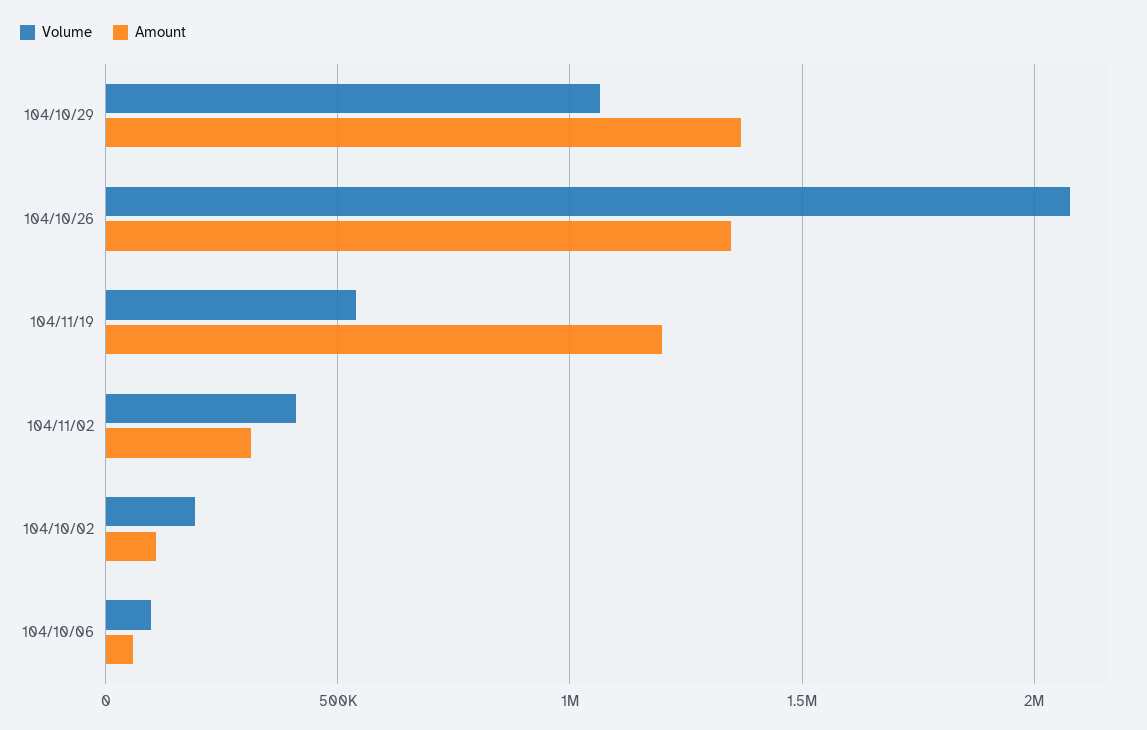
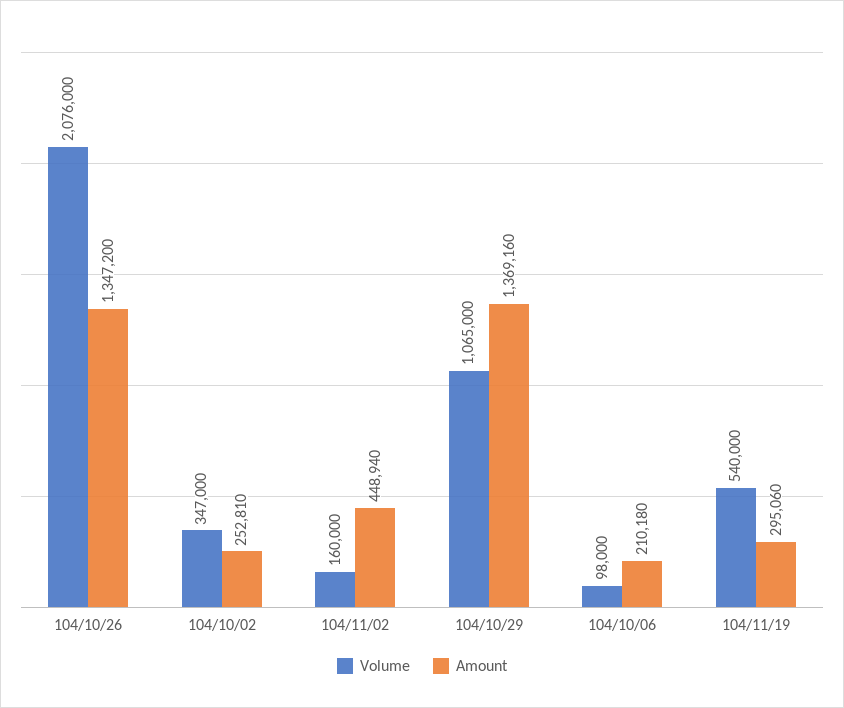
  {
    "Volume": {
      "104/10/29": 1065000,
      "104/10/26": 2076000,
      "104/11/19": 540000,
-     "104/11/02": 400000,
+     "104/11/02": 160000,
-     "104/10/02": 200000,
+     "104/10/02": 347000,
      "104/10/06": 98000
    },
    "Amount": {
      "104/10/29": 1369160,
      "104/10/26": 1347200,
-     "104/11/19": 1200000,
+     "104/11/19": 295060,
-     "104/11/02": 300000,
+     "104/11/02": 448940,
-     "104/10/02": 100000,
+     "104/10/02": 252810,
-     "104/10/06": 50000
+     "104/10/06": 210180
    }
  }

